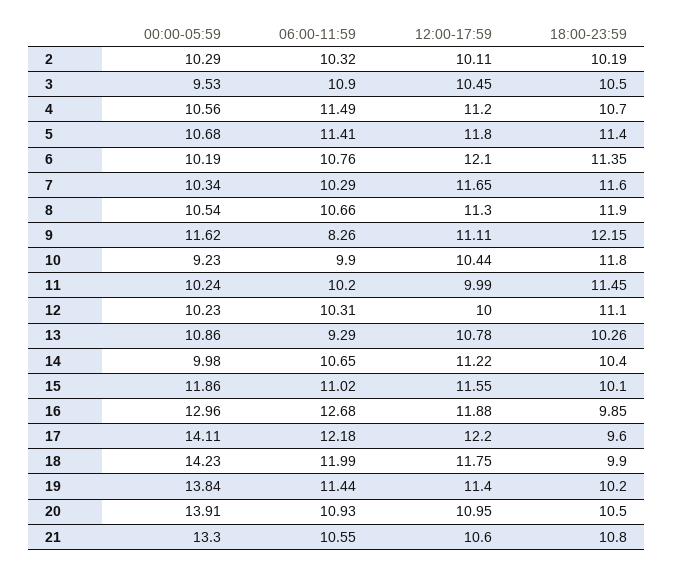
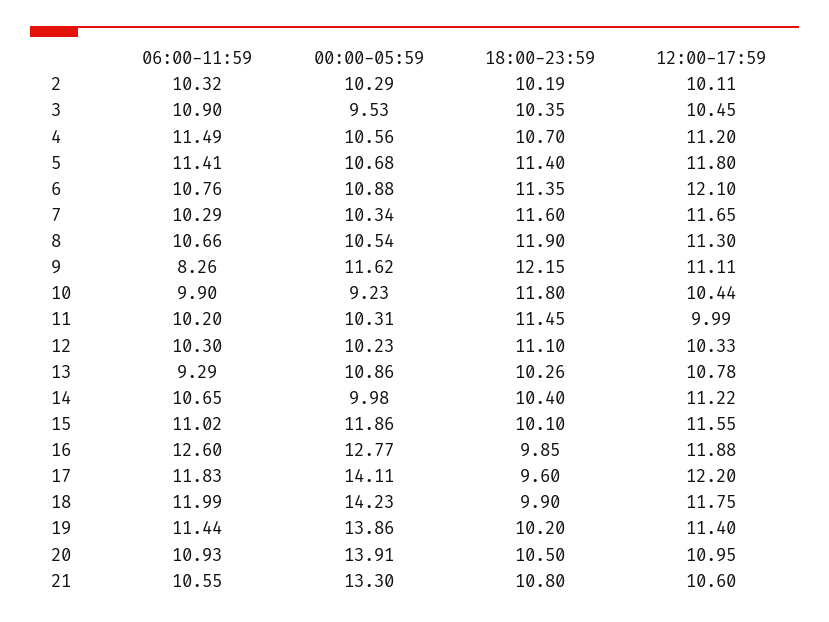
  {
    "00:00-05:59": {
      "2": 10.29,
      "3": 9.53,
      "4": 10.56,
      "5": 10.68,
-     "6": 10.19,
+     "6": 10.88,
      "7": 10.34,
      "8": 10.54,
      "9": 11.62,
      "10": 9.23,
-     "11": 10.24,
+     "11": 10.31,
      "12": 10.23,
      "13": 10.86,
      "14": 9.98,
      "15": 11.86,
-     "16": 12.96,
+     "16": 12.77,
      "17": 14.11,
      "18": 14.23,
-     "19": 13.84,
+     "19": 13.86,
      "20": 13.91,
      "21": 13.3
    },
    "06:00-11:59": {
      "2": 10.32,
      "3": 10.9,
      "4": 11.49,
      "5": 11.41,
      "6": 10.76,
      "7": 10.29,
      "8": 10.66,
      "9": 8.26,
      "10": 9.9,
      "11": 10.2,
-     "12": 10.31,
+     "12": 10.3,
      "13": 9.29,
      "14": 10.65,
      "15": 11.02,
-     "16": 12.68,
+     "16": 12.6,
-     "17": 12.18,
+     "17": 11.83,
      "18": 11.99,
      "19": 11.44,
      "20": 10.93,
      "21": 10.55
    },
    "12:00-17:59": {
      "2": 10.11,
      "3": 10.45,
      "4": 11.2,
      "5": 11.8,
      "6": 12.1,
      "7": 11.65,
      "8": 11.3,
      "9": 11.11,
      "10": 10.44,
      "11": 9.99,
-     "12": 10,
+     "12": 10.33,
      "13": 10.78,
      "14": 11.22,
      "15": 11.55,
      "16": 11.88,
      "17": 12.2,
      "18": 11.75,
      "19": 11.4,
      "20": 10.95,
      "21": 10.6
    },
    "18:00-23:59": {
      "2": 10.19,
-     "3": 10.5,
+     "3": 10.35,
      "4": 10.7,
      "5": 11.4,
      "6": 11.35,
      "7": 11.6,
      "8": 11.9,
      "9": 12.15,
      "10": 11.8,
      "11": 11.45,
      "12": 11.1,
      "13": 10.26,
      "14": 10.4,
      "15": 10.1,
      "16": 9.85,
      "17": 9.6,
      "18": 9.9,
      "19": 10.2,
      "20": 10.5,
      "21": 10.8
    }
  }

